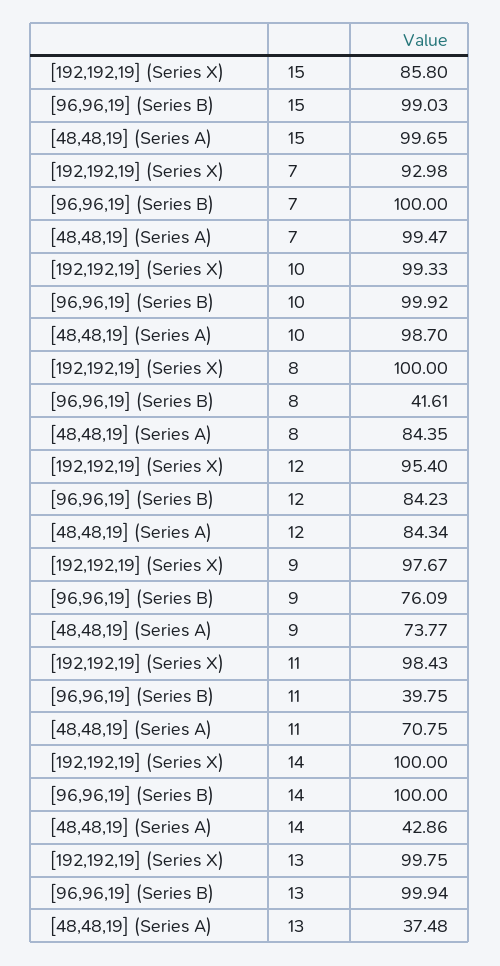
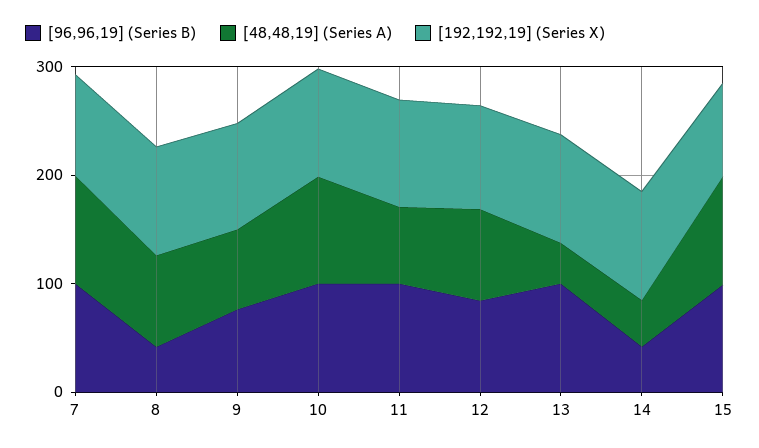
  {
    "[192,192,19] (Series X)": {
      "15": 85.8,
      "7": 92.98,
      "10": 99.33,
      "8": 100,
      "12": 95.4,
      "9": 97.67,
      "11": 98.43,
      "14": 100,
      "13": 99.75
    },
    "[96,96,19] (Series B)": {
      "15": 99.03,
      "7": 100,
      "10": 99.92,
      "8": 41.61,
      "12": 84.23,
      "9": 76.09,
-     "11": 39.75,
+     "11": 100,
-     "14": 100,
+     "14": 40,
      "13": 99.94
    },
    "[48,48,19] (Series A)": {
      "15": 99.65,
      "7": 99.47,
      "10": 98.7,
      "8": 84.35,
      "12": 84.34,
      "9": 73.77,
      "11": 70.75,
      "14": 42.86,
      "13": 37.48
    }
  }

